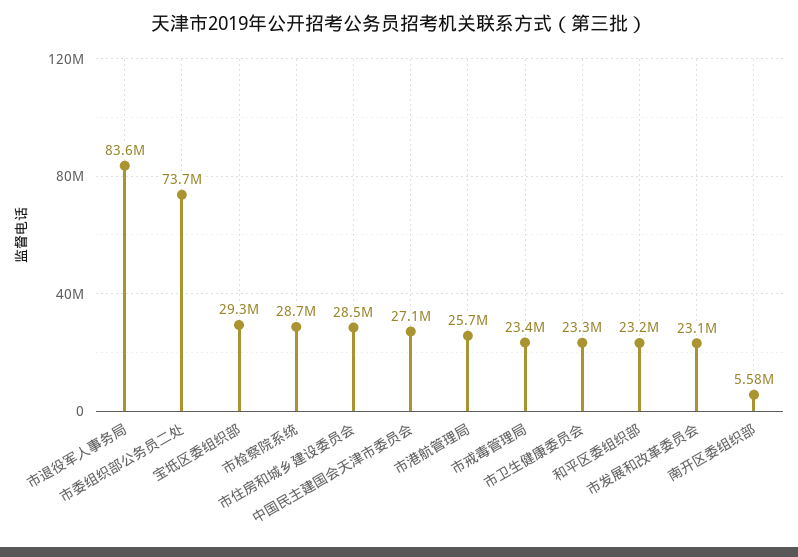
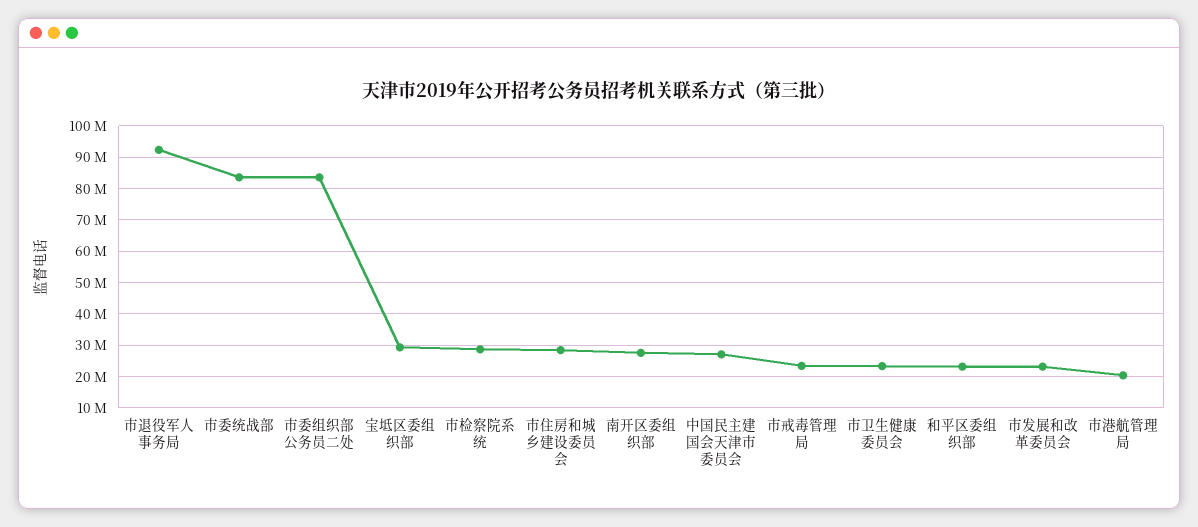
  {
-   "市退役军人事务局": 83600000,
+   "市退役军人事务局": 92000000,
-   "市委组织部公务员二处": 73700000,
+   "市委组织部公务员二处": 84000000,
    "宝坻区委组织部": 29300000,
    "市检察院系统": 28700000,
    "市住房和城乡建设委员会": 28500000,
    "中国民主建国会天津市委员会": 27100000,
-   "市港航管理局": 25700000,
+   "市港航管理局": 20000000,
    "市戒毒管理局": 23400000,
    "市卫生健康委员会": 23300000,
    "和平区委组织部": 23200000,
    "市发展和改革委员会": 23100000,
-   "南开区委组织部": 5580000
+   "南开区委组织部": 28000000,
+   "市委统战部": 84000000
  }

